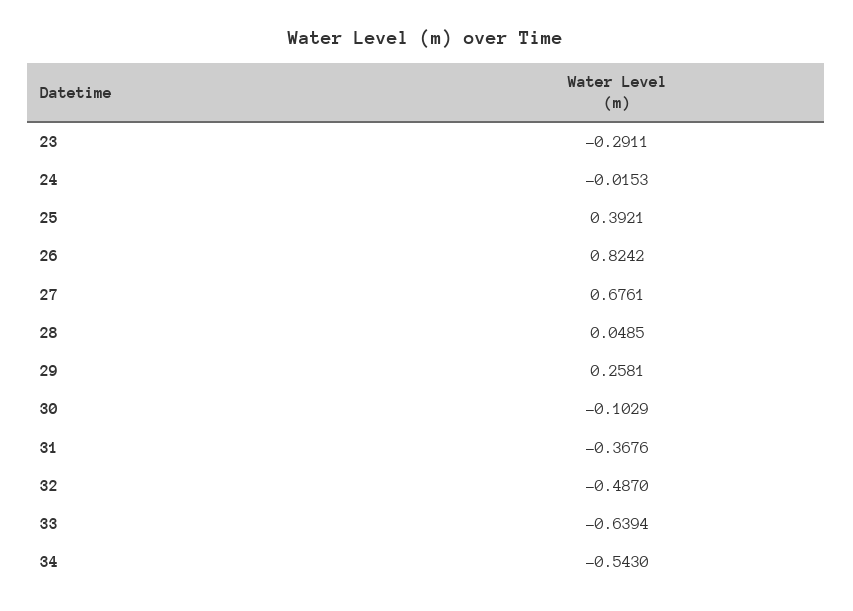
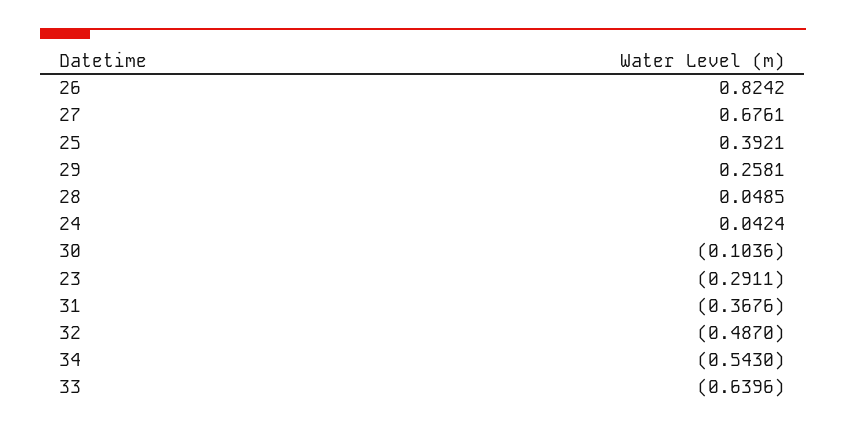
  {
    "23": -0.2911,
-   "24": -0.0153,
+   "24": 0.0424,
    "25": 0.3921,
    "26": 0.8242,
    "27": 0.6761,
    "28": 0.0485,
    "29": 0.2581,
-   "30": -0.1029,
+   "30": -0.1036,
    "31": -0.3676,
    "32": -0.487,
-   "33": -0.6394,
+   "33": -0.6396,
    "34": -0.543
  }

